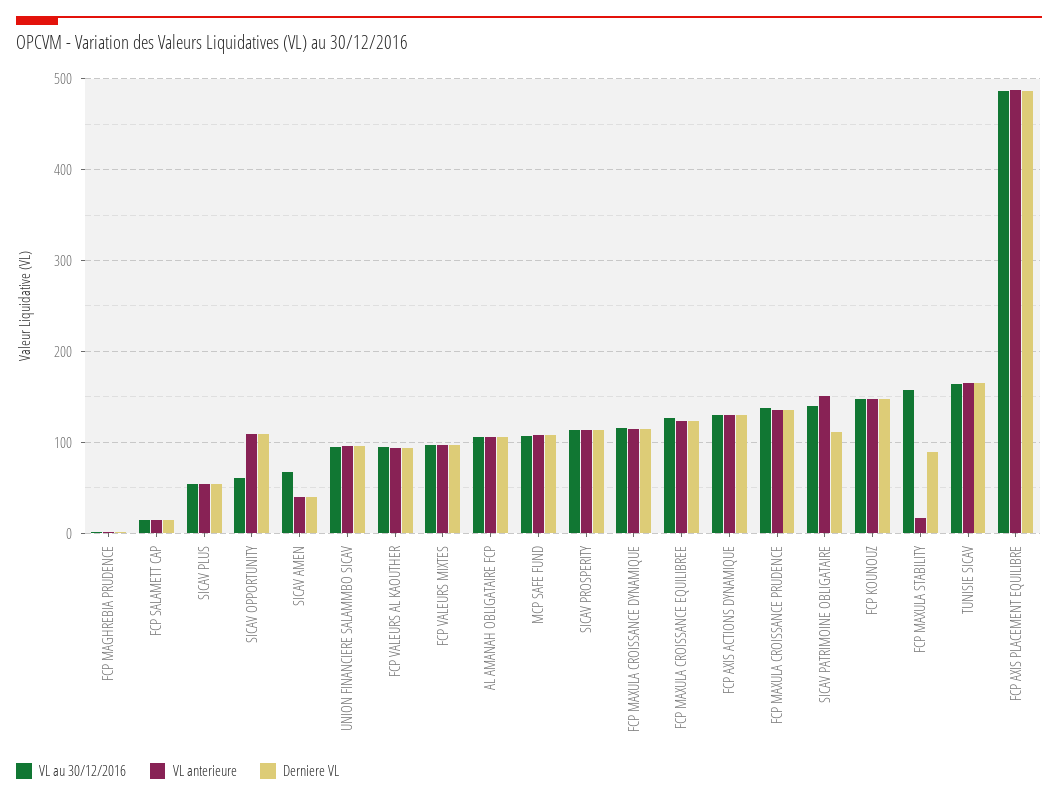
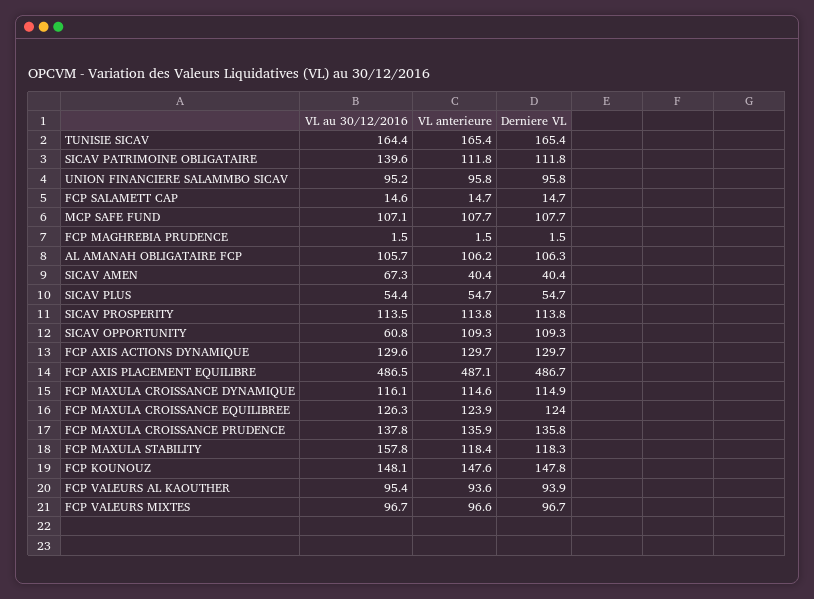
  {
    "VL au 30/12/2016": {
      "FCP MAGHREBIA PRUDENCE": 1.5,
      "FCP SALAMETT CAP": 14.6,
      "SICAV PLUS": 54.4,
      "SICAV OPPORTUNITY": 60.8,
      "SICAV AMEN": 67.3,
      "UNION FINANCIERE SALAMMBO SICAV": 95.2,
      "FCP VALEURS AL KAOUTHER": 95.4,
      "FCP VALEURS MIXTES": 96.7,
      "AL AMANAH OBLIGATAIRE FCP": 105.7,
      "MCP SAFE FUND": 107.1,
      "SICAV PROSPERITY": 113.5,
      "FCP MAXULA CROISSANCE DYNAMIQUE": 116.1,
      "FCP MAXULA CROISSANCE EQUILIBREE": 126.3,
      "FCP AXIS ACTIONS DYNAMIQUE": 129.6,
      "FCP MAXULA CROISSANCE PRUDENCE": 137.8,
      "SICAV PATRIMOINE OBLIGATAIRE": 139.6,
      "FCP KOUNOUZ": 148.1,
      "FCP MAXULA STABILITY": 157.8,
      "TUNISIE SICAV": 164.4,
      "FCP AXIS PLACEMENT EQUILIBRE": 486.5
    },
    "VL anterieure": {
      "FCP MAGHREBIA PRUDENCE": 1.5,
      "FCP SALAMETT CAP": 14.7,
      "SICAV PLUS": 54.7,
      "SICAV OPPORTUNITY": 109.3,
      "SICAV AMEN": 40.4,
      "UNION FINANCIERE SALAMMBO SICAV": 95.8,
      "FCP VALEURS AL KAOUTHER": 93.6,
      "FCP VALEURS MIXTES": 96.6,
      "AL AMANAH OBLIGATAIRE FCP": 106.2,
      "MCP SAFE FUND": 107.7,
      "SICAV PROSPERITY": 113.8,
      "FCP MAXULA CROISSANCE DYNAMIQUE": 114.6,
      "FCP MAXULA CROISSANCE EQUILIBREE": 123.9,
      "FCP AXIS ACTIONS DYNAMIQUE": 129.7,
      "FCP MAXULA CROISSANCE PRUDENCE": 135.9,
-     "SICAV PATRIMOINE OBLIGATAIRE": 150,
+     "SICAV PATRIMOINE OBLIGATAIRE": 111.8,
      "FCP KOUNOUZ": 147.6,
-     "FCP MAXULA STABILITY": 20,
+     "FCP MAXULA STABILITY": 118.4,
      "TUNISIE SICAV": 165.4,
      "FCP AXIS PLACEMENT EQUILIBRE": 487.1
    },
    "Derniere VL": {
      "FCP MAGHREBIA PRUDENCE": 1.5,
      "FCP SALAMETT CAP": 14.7,
      "SICAV PLUS": 54.7,
      "SICAV OPPORTUNITY": 109.3,
      "SICAV AMEN": 40.4,
      "UNION FINANCIERE SALAMMBO SICAV": 95.8,
      "FCP VALEURS AL KAOUTHER": 93.9,
      "FCP VALEURS MIXTES": 96.7,
      "AL AMANAH OBLIGATAIRE FCP": 106.3,
      "MCP SAFE FUND": 107.7,
      "SICAV PROSPERITY": 113.8,
      "FCP MAXULA CROISSANCE DYNAMIQUE": 114.9,
      "FCP MAXULA CROISSANCE EQUILIBREE": 124,
      "FCP AXIS ACTIONS DYNAMIQUE": 129.7,
      "FCP MAXULA CROISSANCE PRUDENCE": 135.8,
      "SICAV PATRIMOINE OBLIGATAIRE": 111.8,
      "FCP KOUNOUZ": 147.8,
-     "FCP MAXULA STABILITY": 90,
+     "FCP MAXULA STABILITY": 118.3,
      "TUNISIE SICAV": 165.4,
      "FCP AXIS PLACEMENT EQUILIBRE": 486.7
    }
  }

